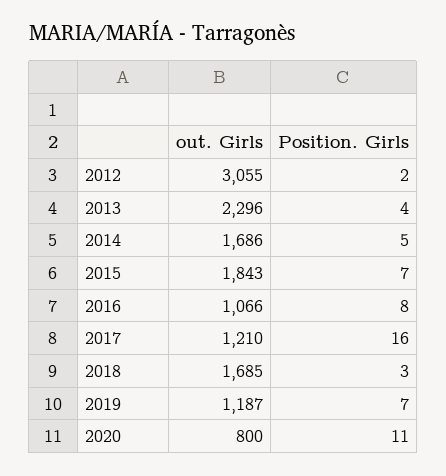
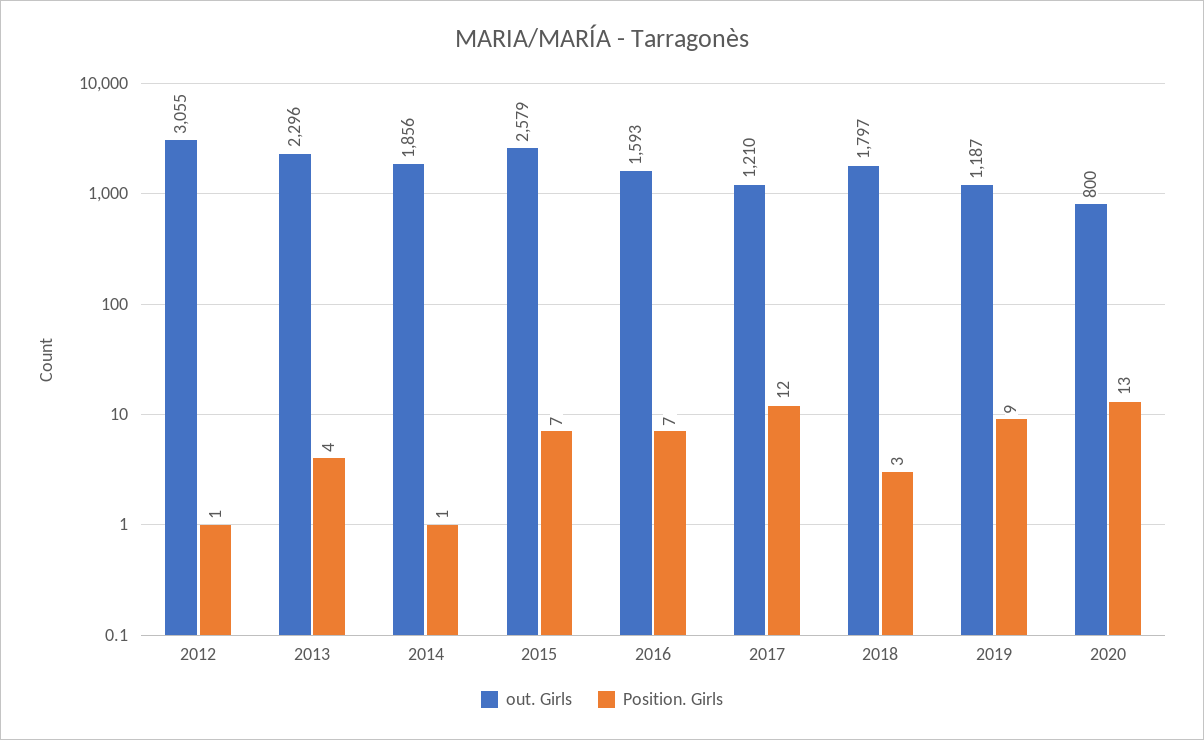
  {
    "out. Girls": {
      "2012": 3055,
      "2013": 2296,
-     "2014": 1686,
+     "2014": 1856,
-     "2015": 1843,
+     "2015": 2579,
-     "2016": 1066,
+     "2016": 1593,
      "2017": 1210,
-     "2018": 1685,
+     "2018": 1797,
      "2019": 1187,
      "2020": 800
    },
    "Position. Girls": {
-     "2012": 2,
+     "2012": 1,
      "2013": 4,
-     "2014": 5,
+     "2014": 1,
      "2015": 7,
-     "2016": 8,
+     "2016": 7,
-     "2017": 16,
+     "2017": 12,
      "2018": 3,
-     "2019": 7,
+     "2019": 9,
-     "2020": 11
+     "2020": 13
    }
  }

